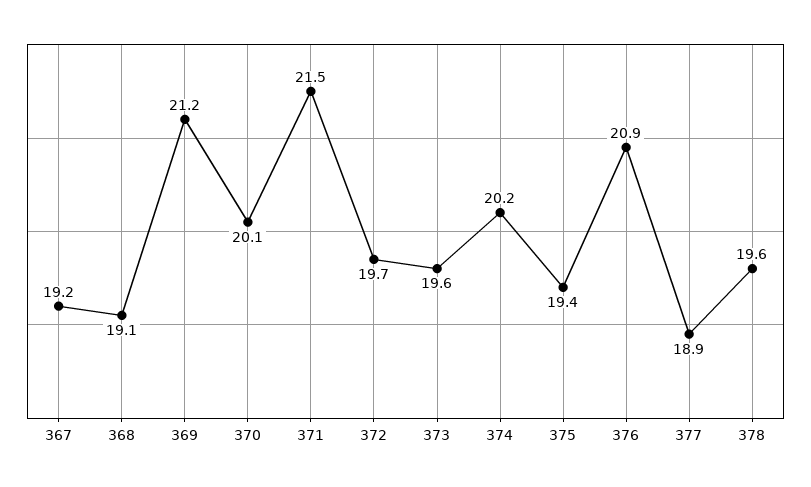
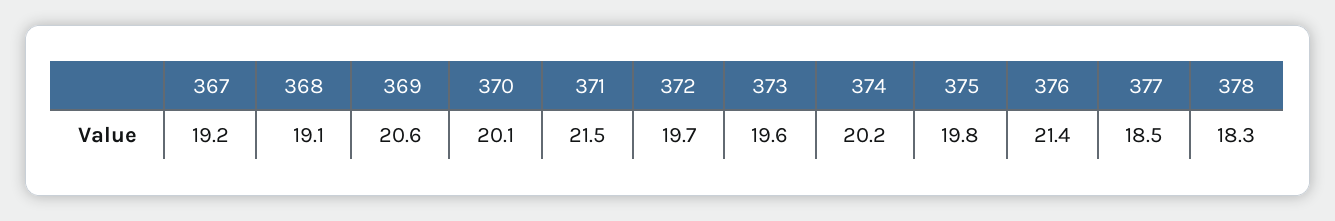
  {
    "367": 19.2,
    "368": 19.1,
-   "369": 21.2,
+   "369": 20.6,
    "370": 20.1,
    "371": 21.5,
    "372": 19.7,
    "373": 19.6,
    "374": 20.2,
-   "375": 19.4,
+   "375": 19.8,
-   "376": 20.9,
+   "376": 21.4,
-   "377": 18.9,
+   "377": 18.5,
-   "378": 19.6
+   "378": 18.3
  }

